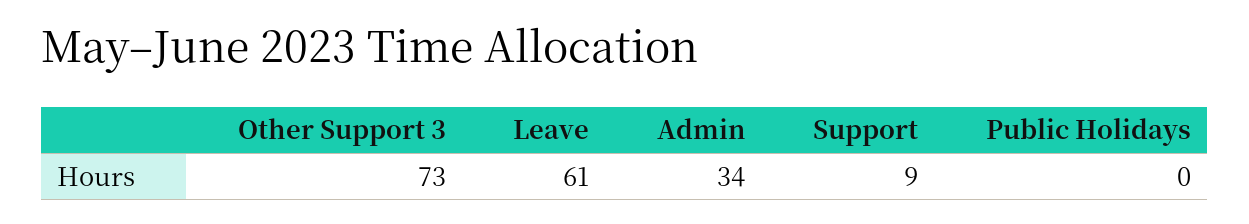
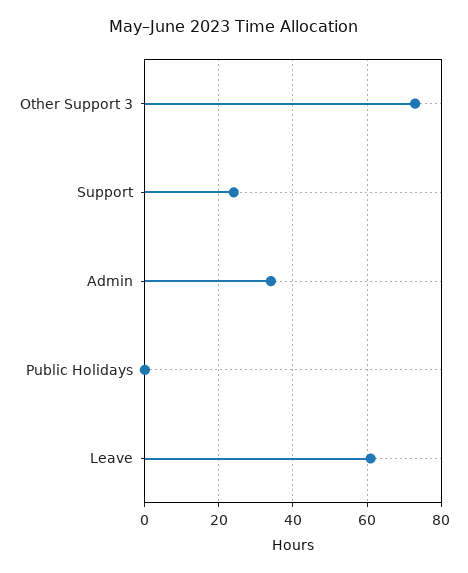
  {
    "Other Support 3": 73,
    "Leave": 61,
    "Admin": 34,
-   "Support": 9,
+   "Support": 25,
    "Public Holidays": 0
  }

